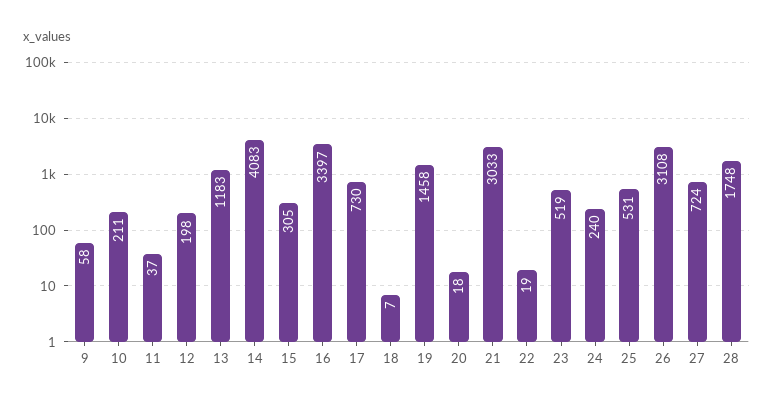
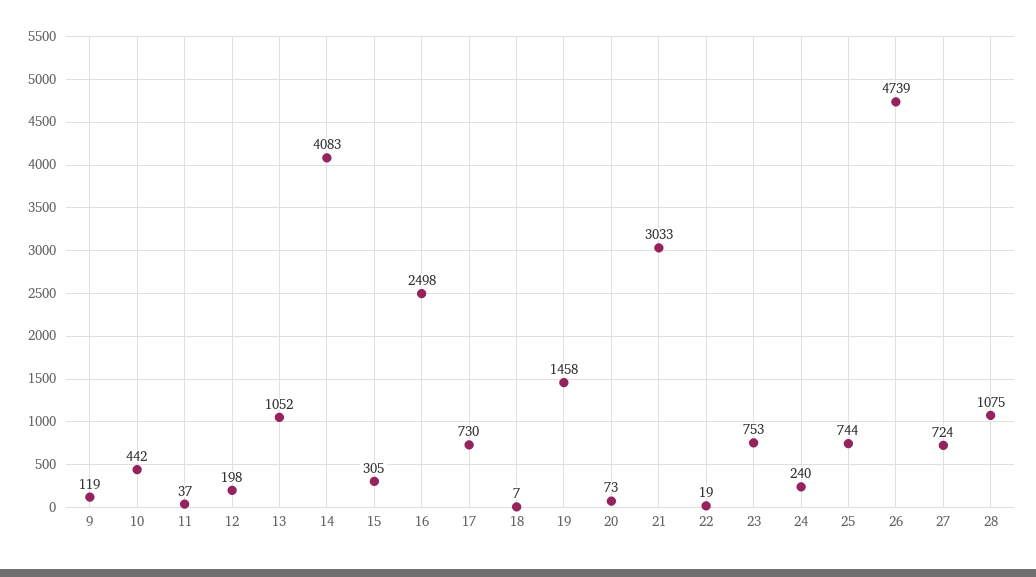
  {
-   "9": 58,
+   "9": 119,
-   "10": 211,
+   "10": 442,
    "11": 37,
    "12": 198,
-   "13": 1183,
+   "13": 1052,
    "14": 4083,
    "15": 305,
-   "16": 3397,
+   "16": 2498,
    "17": 730,
    "18": 7,
    "19": 1458,
-   "20": 18,
+   "20": 73,
    "21": 3033,
    "22": 19,
-   "23": 519,
+   "23": 753,
    "24": 240,
-   "25": 531,
+   "25": 744,
-   "26": 3108,
+   "26": 4739,
    "27": 724,
-   "28": 1748
+   "28": 1075
  }

